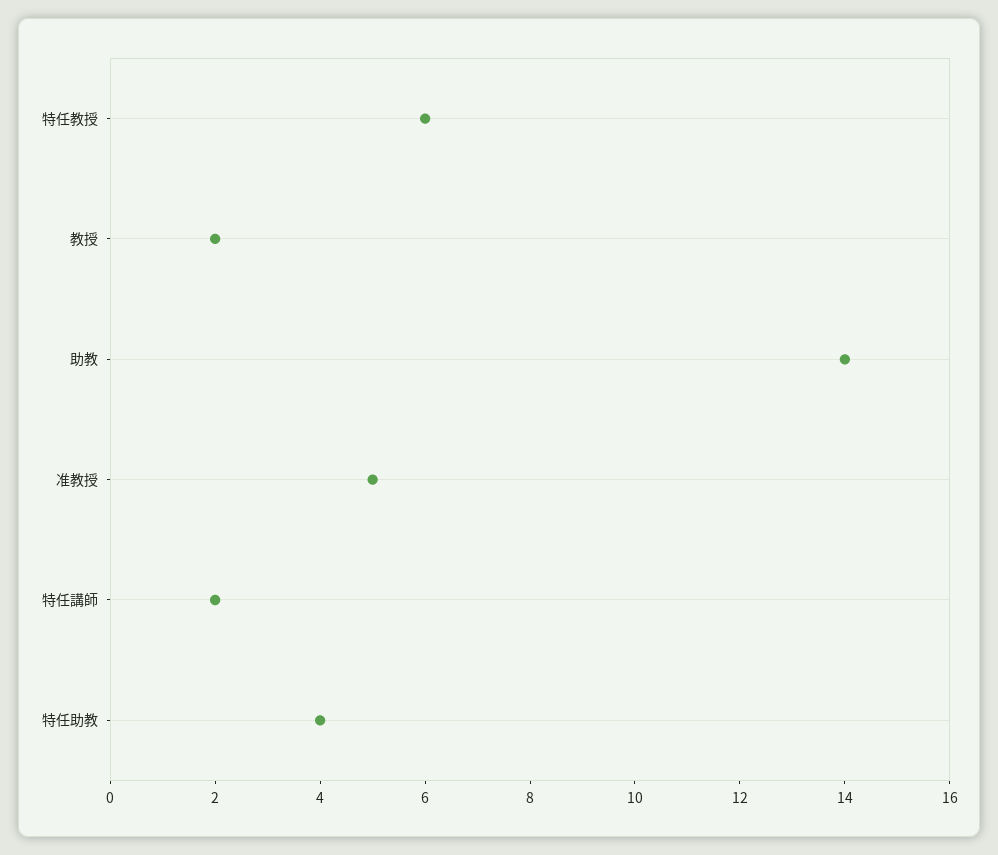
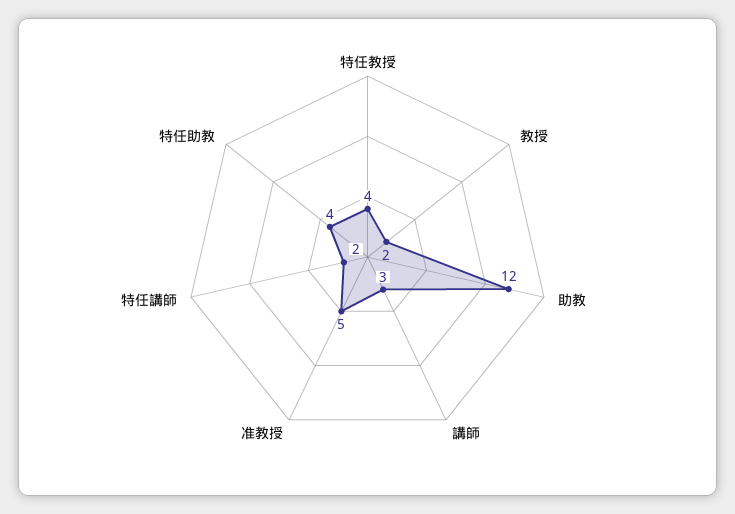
  {
-   "特任教授": 6,
+   "特任教授": 4,
    "教授": 2,
-   "助教": 14,
+   "助教": 12,
    "准教授": 5,
    "特任講師": 2,
-   "特任助教": 4
+   "特任助教": 4,
+   "講師": 3
  }

